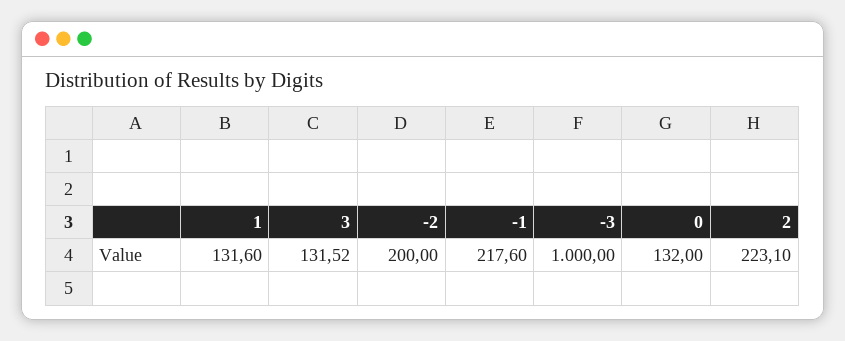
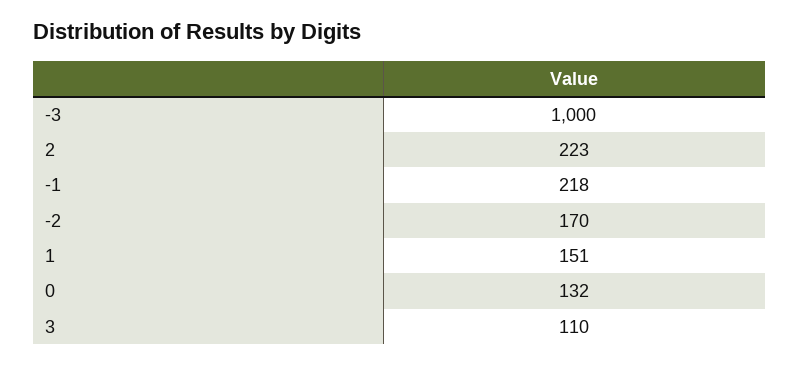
  {
-   "1": 131.6,
+   "1": 151,
-   "3": 131.52,
+   "3": 110,
-   "-2": 200,
+   "-2": 170,
    "-1": 217.6,
    "-3": 1000,
    "0": 132,
    "2": 223.1
  }

